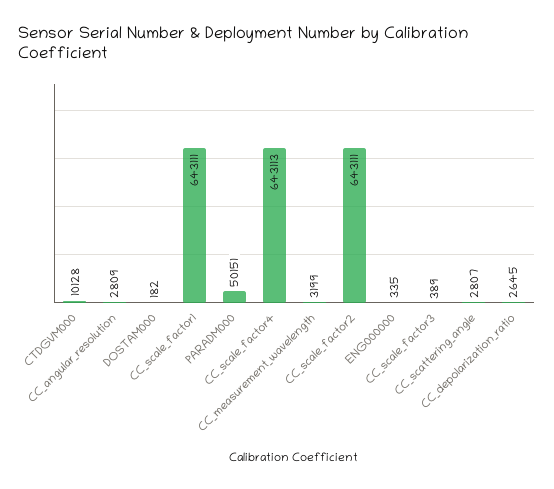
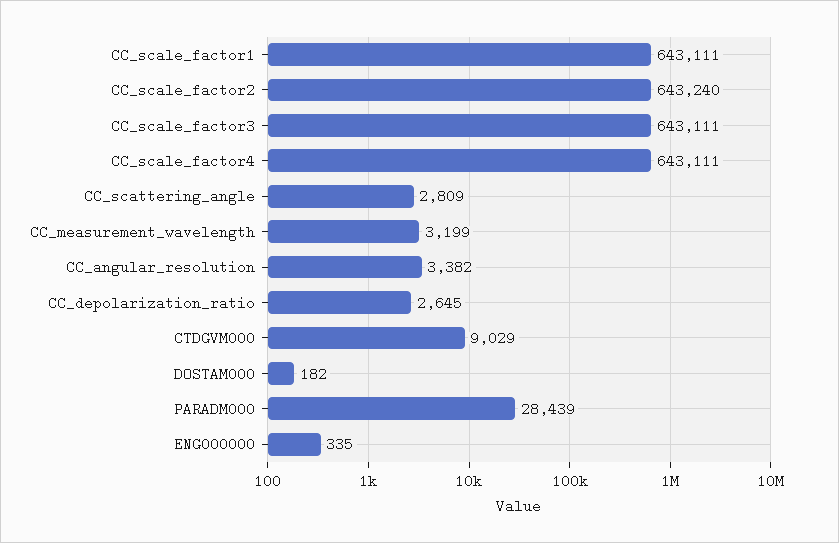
  {
-   "CTDGVM000": 10128,
+   "CTDGVM000": 9029,
-   "CC_angular_resolution": 2809,
+   "CC_angular_resolution": 3382,
    "DOSTAM000": 182,
    "CC_scale_factor1": 643111,
-   "PARADM000": 50151,
+   "PARADM000": 28439,
-   "CC_scale_factor4": 643113,
+   "CC_scale_factor4": 643111,
    "CC_measurement_wavelength": 3199,
-   "CC_scale_factor2": 643111,
+   "CC_scale_factor2": 643240,
    "ENG000000": 335,
-   "CC_scale_factor3": 389,
+   "CC_scale_factor3": 643111,
-   "CC_scattering_angle": 2807,
+   "CC_scattering_angle": 2809,
    "CC_depolarization_ratio": 2645
  }

